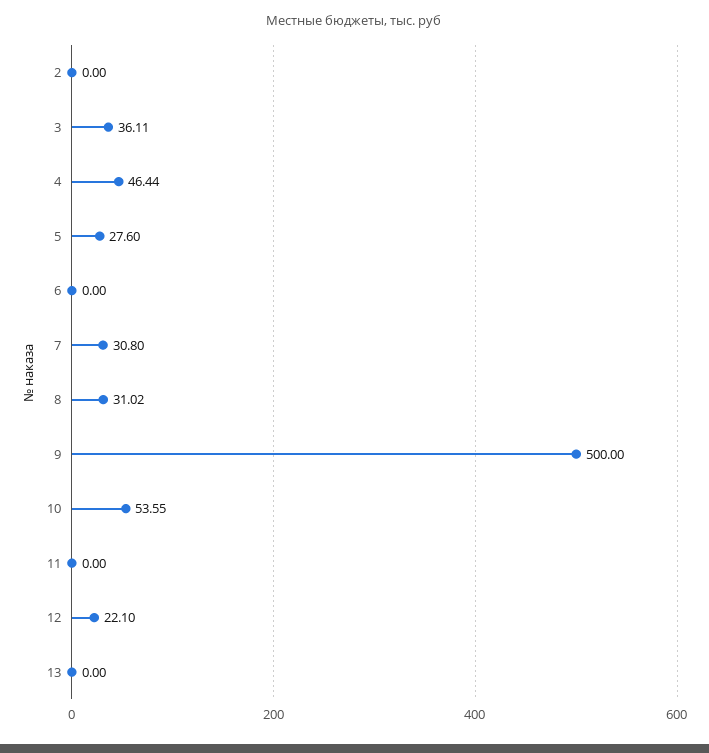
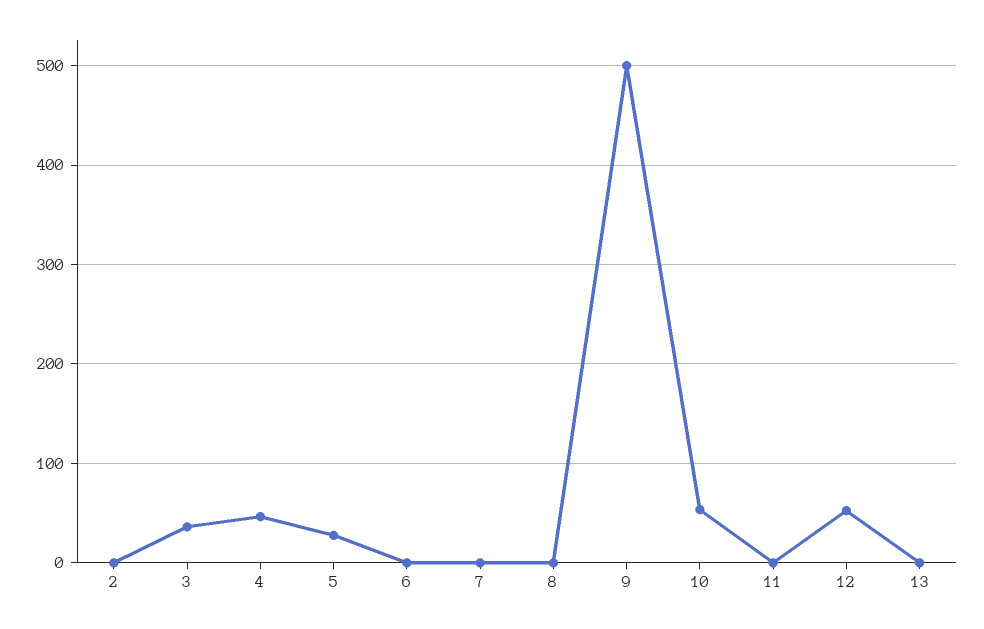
  {
    "2": 0,
    "3": 36.11,
    "4": 46.44,
    "5": 27.6,
    "6": 0,
-   "7": 30.8,
+   "7": 0,
-   "8": 31.02,
+   "8": 0,
    "9": 500,
    "10": 53.55,
    "11": 0,
-   "12": 22.1,
+   "12": 50,
    "13": 0
  }

